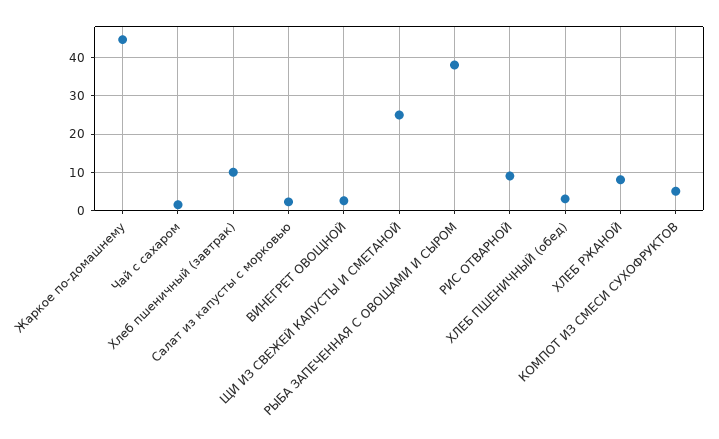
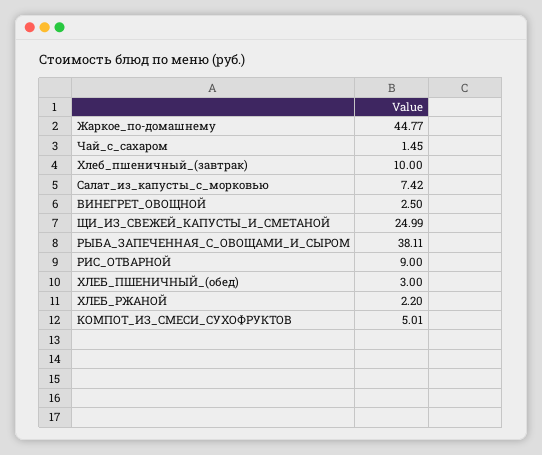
  {
    "Жаркое по-домашнему": 44.77,
    "Чай с сахаром": 1.45,
    "Хлеб пшеничный (завтрак)": 10,
-   "Салат из капусты с морковью": 2,
+   "Салат из капусты с морковью": 7.42,
    "ВИНЕГРЕТ ОВОЩНОЙ": 2.5,
    "ЩИ ИЗ СВЕЖЕЙ КАПУСТЫ И СМЕТАНОЙ": 24.99,
    "РЫБА ЗАПЕЧЕННАЯ С ОВОЩАМИ И СЫРОМ": 38.11,
    "РИС ОТВАРНОЙ": 9,
    "ХЛЕБ ПШЕНИЧНЫЙ (обед)": 3,
-   "ХЛЕБ РЖАНОЙ": 8,
+   "ХЛЕБ РЖАНОЙ": 2.2,
    "КОМПОТ ИЗ СМЕСИ СУХОФРУКТОВ": 5.01
  }

